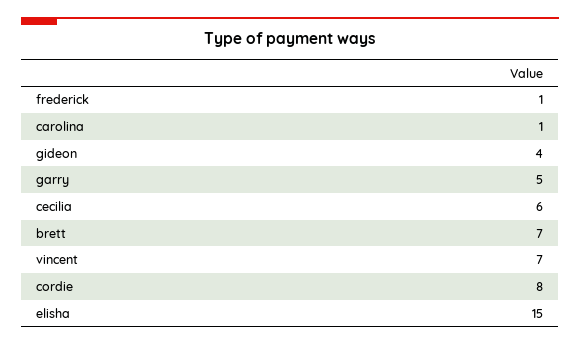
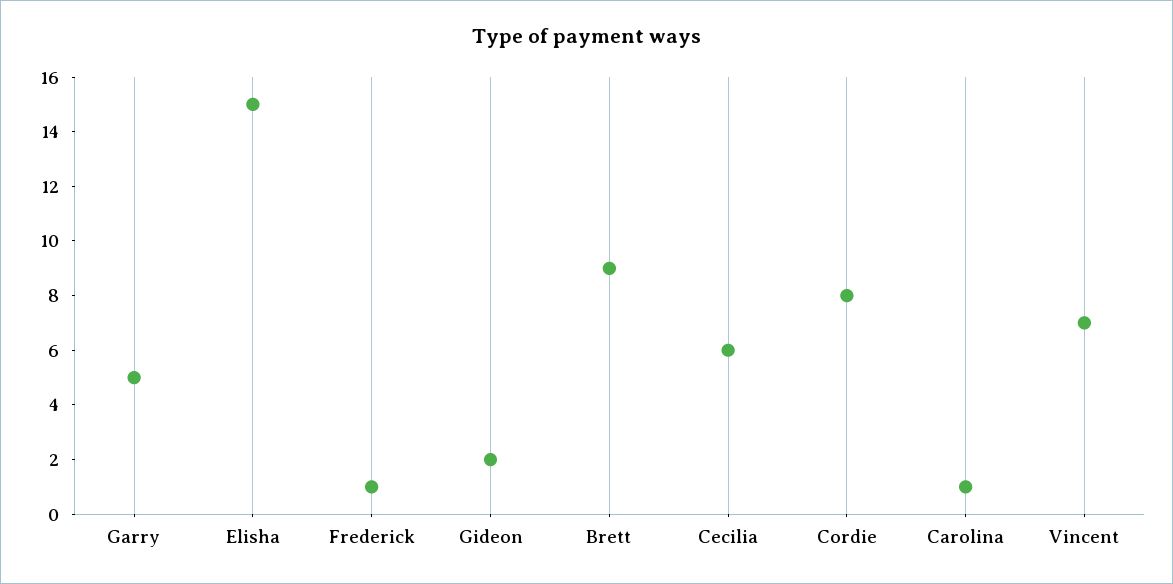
  {
    "frederick": 1,
    "carolina": 1,
-   "gideon": 4,
+   "gideon": 2,
    "garry": 5,
    "cecilia": 6,
-   "brett": 7,
+   "brett": 9,
    "vincent": 7,
    "cordie": 8,
    "elisha": 15
  }

